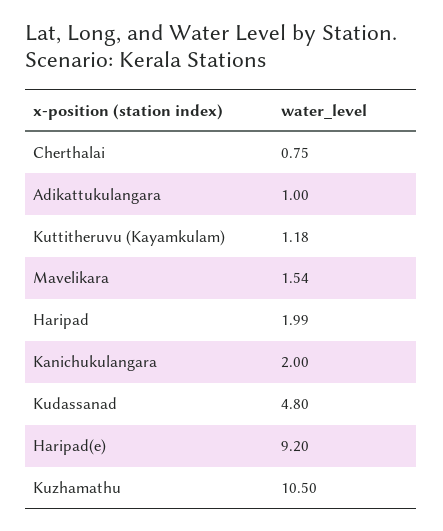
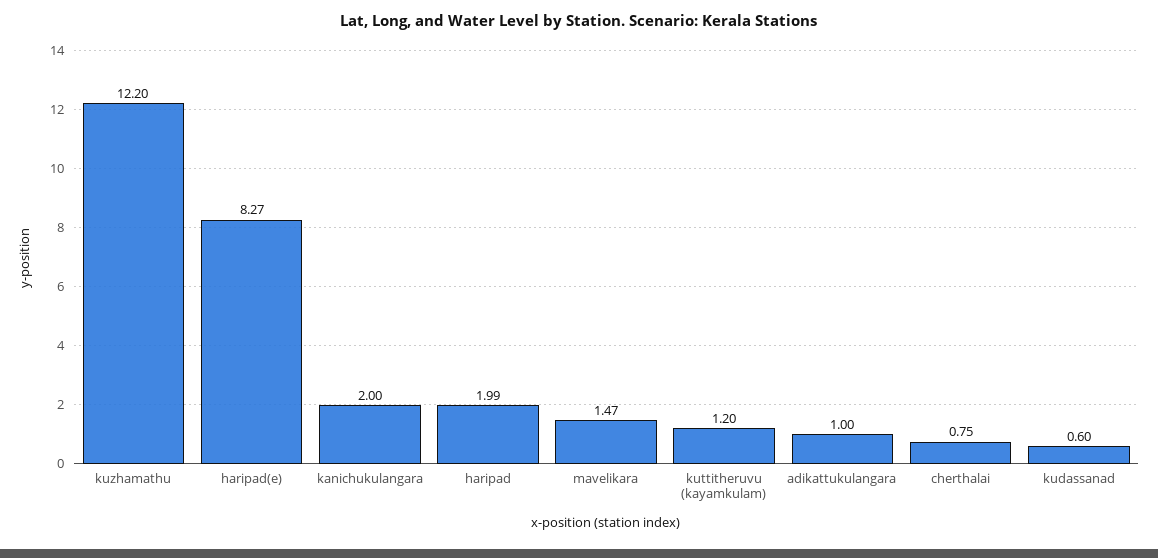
  {
    "Cherthalai": 0.75,
    "Adikattukulangara": 1,
-   "Kuttitheruvu (Kayamkulam)": 1.18,
+   "Kuttitheruvu (Kayamkulam)": 1.2,
-   "Mavelikara": 1.54,
+   "Mavelikara": 1.47,
    "Haripad": 1.99,
    "Kanichukulangara": 2,
-   "Kudassanad": 4.8,
+   "Kudassanad": 0.6,
-   "Haripad(e)": 9.2,
+   "Haripad(e)": 8.27,
-   "Kuzhamathu": 10.5
+   "Kuzhamathu": 12.2
  }

